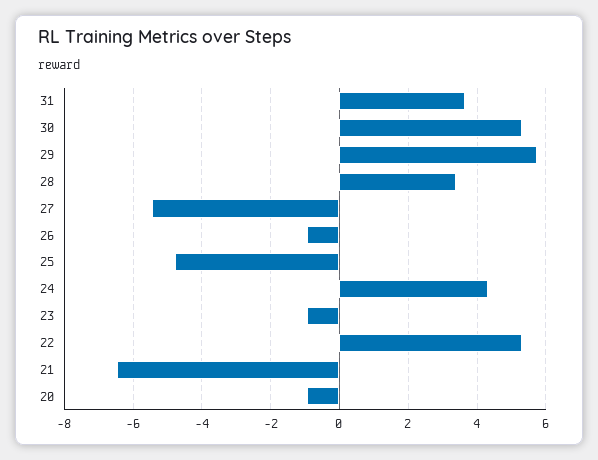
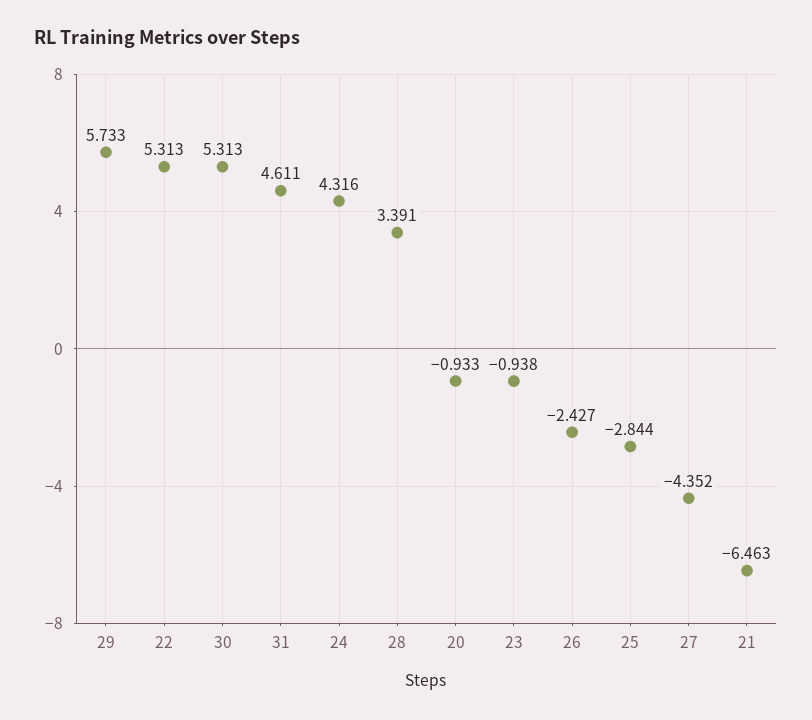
  {
-   "31": 3.6,
+   "31": 4.611,
    "30": 5.313,
    "29": 5.733,
    "28": 3.391,
-   "27": -5.4,
+   "27": -4.352,
-   "26": -1,
+   "26": -2.427,
-   "25": -4.8,
+   "25": -2.844,
    "24": 4.316,
    "23": -0.938,
    "22": 5.313,
    "21": -6.463,
    "20": -0.933
  }

